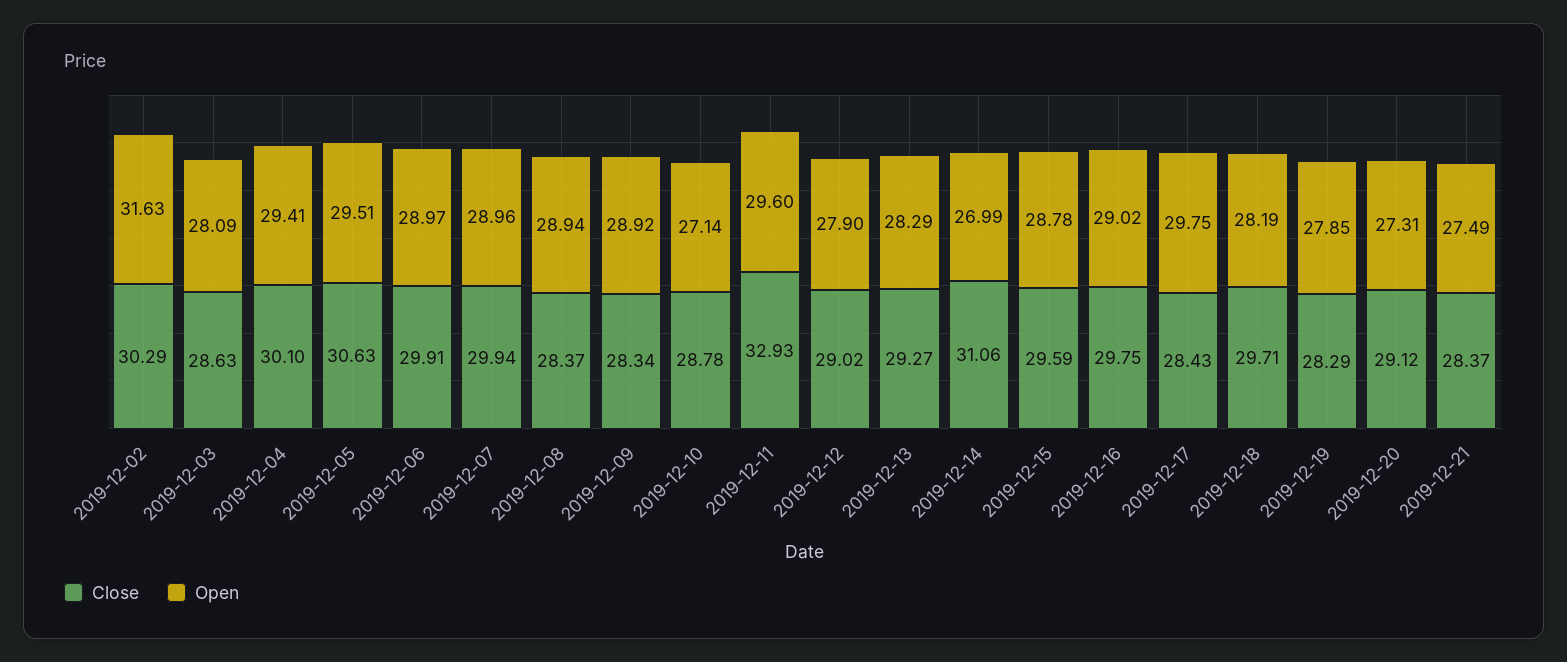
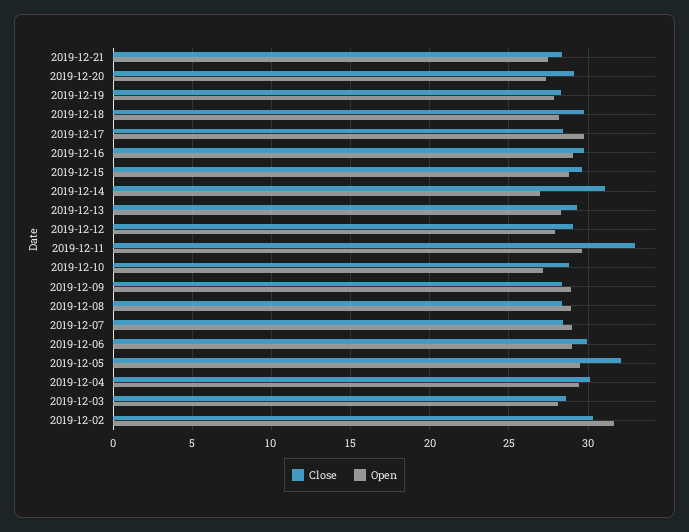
  {
    "Close": {
      "2019-12-02": 30.29,
      "2019-12-03": 28.63,
      "2019-12-04": 30.1,
-     "2019-12-05": 30.63,
+     "2019-12-05": 32,
      "2019-12-06": 29.91,
-     "2019-12-07": 29.94,
+     "2019-12-07": 28.5,
      "2019-12-08": 28.37,
      "2019-12-09": 28.34,
      "2019-12-10": 28.78,
      "2019-12-11": 32.93,
      "2019-12-12": 29.02,
      "2019-12-13": 29.27,
      "2019-12-14": 31.06,
      "2019-12-15": 29.59,
      "2019-12-16": 29.75,
      "2019-12-17": 28.43,
      "2019-12-18": 29.71,
      "2019-12-19": 28.29,
      "2019-12-20": 29.12,
      "2019-12-21": 28.37
    },
    "Open": {
      "2019-12-02": 31.63,
      "2019-12-03": 28.09,
      "2019-12-04": 29.41,
      "2019-12-05": 29.51,
      "2019-12-06": 28.97,
      "2019-12-07": 28.96,
      "2019-12-08": 28.94,
      "2019-12-09": 28.92,
      "2019-12-10": 27.14,
      "2019-12-11": 29.6,
      "2019-12-12": 27.9,
      "2019-12-13": 28.29,
      "2019-12-14": 26.99,
      "2019-12-15": 28.78,
      "2019-12-16": 29.02,
      "2019-12-17": 29.75,
      "2019-12-18": 28.19,
      "2019-12-19": 27.85,
      "2019-12-20": 27.31,
      "2019-12-21": 27.49
    }
  }

